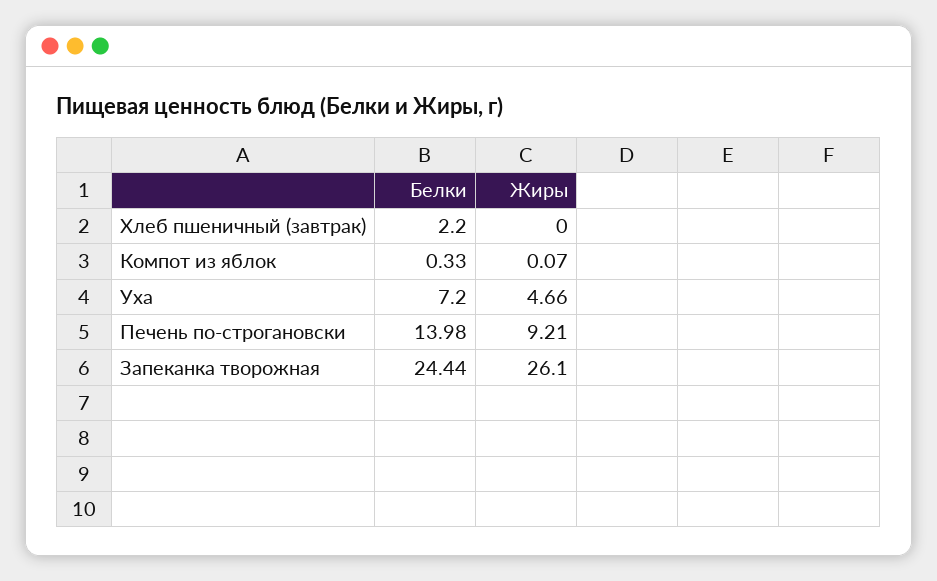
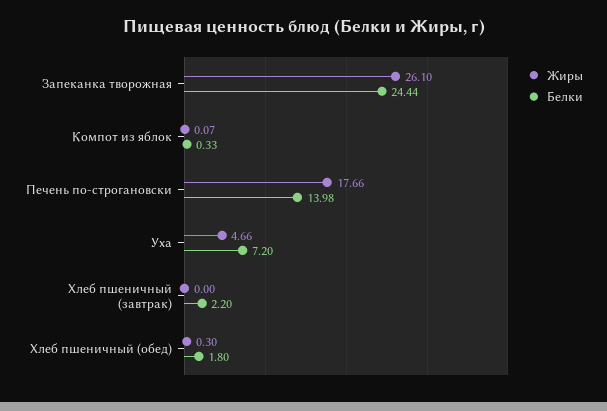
  {
    "Белки": {
      "Хлеб пшеничный (завтрак)": 2.2,
      "Компот из яблок": 0.33,
      "Уха": 7.2,
      "Печень по-строгановски": 13.98,
-     "Запеканка творожная": 24.44
+     "Запеканка творожная": 24.44,
+     "Хлеб пшеничный (обед)": 1.8
    },
    "Жиры": {
      "Хлеб пшеничный (завтрак)": 0,
      "Компот из яблок": 0.07,
      "Уха": 4.66,
-     "Печень по-строгановски": 9.21,
+     "Печень по-строгановски": 17.66,
-     "Запеканка творожная": 26.1
+     "Запеканка творожная": 26.1,
+     "Хлеб пшеничный (обед)": 0.3
    }
  }

